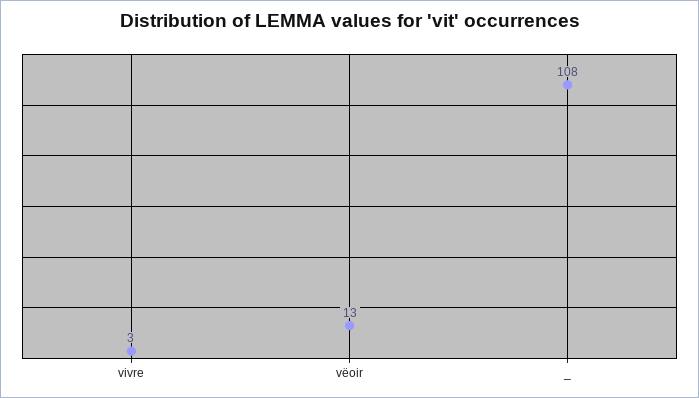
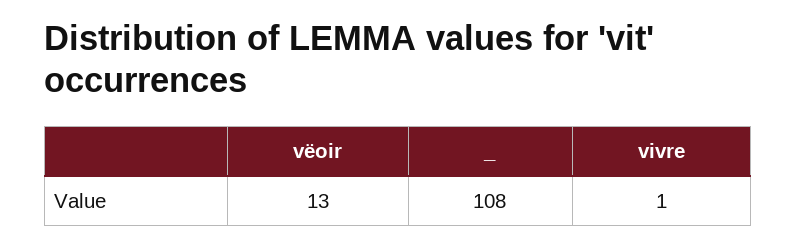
  {
-   "vivre": 3,
+   "vivre": 1,
    "vëoir": 13,
    "_": 108
  }

